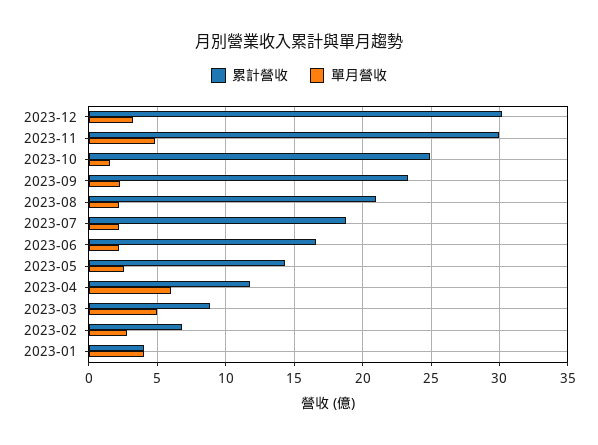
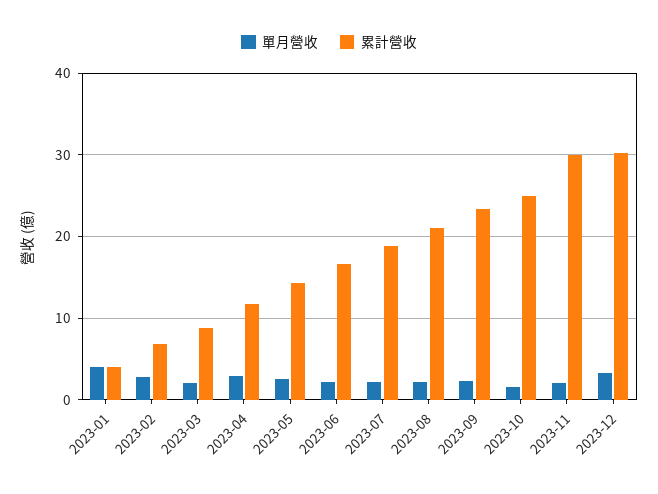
  {
    "累計營收": {
      "2023-12": 30,
      "2023-11": 30,
      "2023-10": 25,
      "2023-09": 23.5,
      "2023-08": 21,
      "2023-07": 19,
      "2023-06": 16.5,
      "2023-05": 14.5,
      "2023-04": 12,
      "2023-03": 9,
      "2023-02": 7,
      "2023-01": 4
    },
    "單月營收": {
      "2023-12": 3.5,
-     "2023-11": 5,
+     "2023-11": 2,
      "2023-10": 1.5,
      "2023-09": 2.5,
      "2023-08": 2,
      "2023-07": 2,
      "2023-06": 2,
      "2023-05": 2.5,
-     "2023-04": 6,
+     "2023-04": 3,
-     "2023-03": 5,
+     "2023-03": 2,
      "2023-02": 3,
      "2023-01": 4
    }
  }

